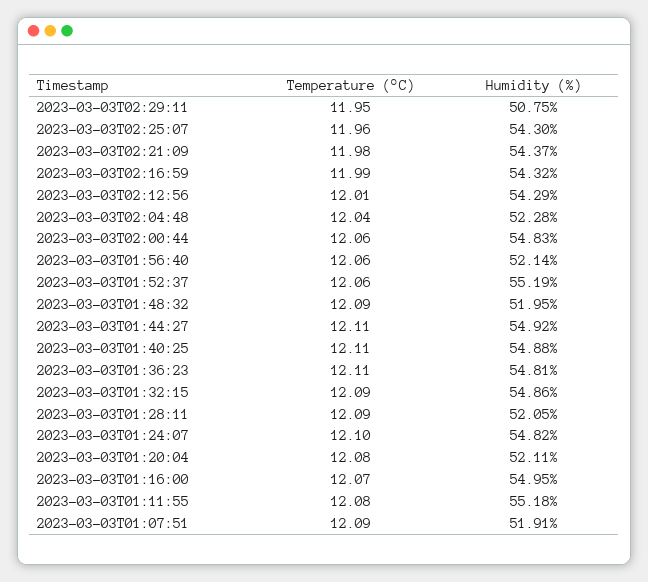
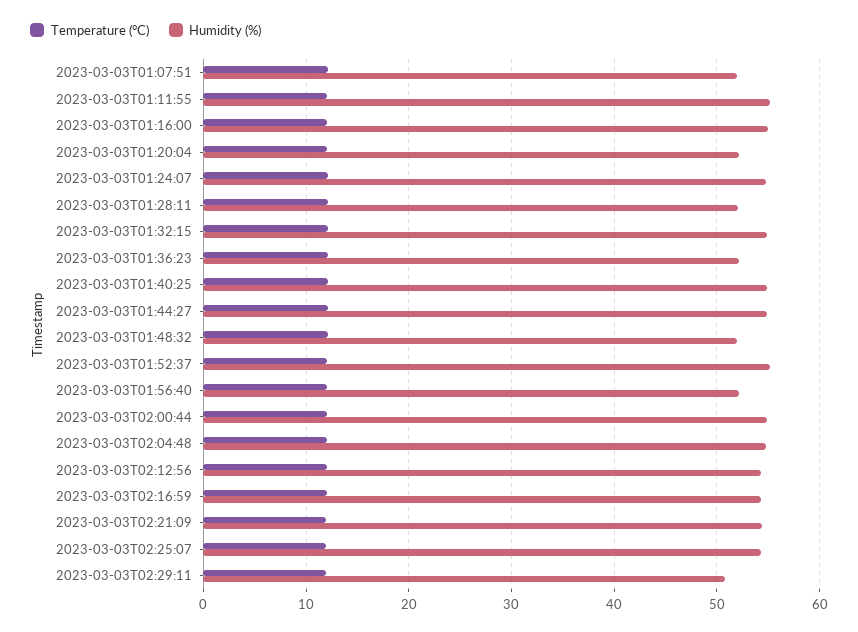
  {
    "Temperature (°C)": {
      "2023-03-03T02:29:11": 11.95,
      "2023-03-03T02:25:07": 11.96,
      "2023-03-03T02:21:09": 11.98,
      "2023-03-03T02:16:59": 11.99,
      "2023-03-03T02:12:56": 12.01,
      "2023-03-03T02:04:48": 12.04,
      "2023-03-03T02:00:44": 12.06,
      "2023-03-03T01:56:40": 12.06,
      "2023-03-03T01:52:37": 12.06,
      "2023-03-03T01:48:32": 12.09,
      "2023-03-03T01:44:27": 12.11,
      "2023-03-03T01:40:25": 12.11,
      "2023-03-03T01:36:23": 12.11,
      "2023-03-03T01:32:15": 12.09,
      "2023-03-03T01:28:11": 12.09,
      "2023-03-03T01:24:07": 12.1,
      "2023-03-03T01:20:04": 12.08,
      "2023-03-03T01:16:00": 12.07,
      "2023-03-03T01:11:55": 12.08,
      "2023-03-03T01:07:51": 12.09
    },
    "Humidity (%)": {
      "2023-03-03T02:29:11": 50.75,
      "2023-03-03T02:25:07": 54.3,
      "2023-03-03T02:21:09": 54.37,
      "2023-03-03T02:16:59": 54.32,
      "2023-03-03T02:12:56": 54.29,
-     "2023-03-03T02:04:48": 52.28,
+     "2023-03-03T02:04:48": 55,
      "2023-03-03T02:00:44": 54.83,
      "2023-03-03T01:56:40": 52.14,
      "2023-03-03T01:52:37": 55.19,
      "2023-03-03T01:48:32": 51.95,
      "2023-03-03T01:44:27": 54.92,
      "2023-03-03T01:40:25": 54.88,
-     "2023-03-03T01:36:23": 54.81,
+     "2023-03-03T01:36:23": 52,
      "2023-03-03T01:32:15": 54.86,
      "2023-03-03T01:28:11": 52.05,
      "2023-03-03T01:24:07": 54.82,
      "2023-03-03T01:20:04": 52.11,
      "2023-03-03T01:16:00": 54.95,
      "2023-03-03T01:11:55": 55.18,
      "2023-03-03T01:07:51": 51.91
    }
  }

